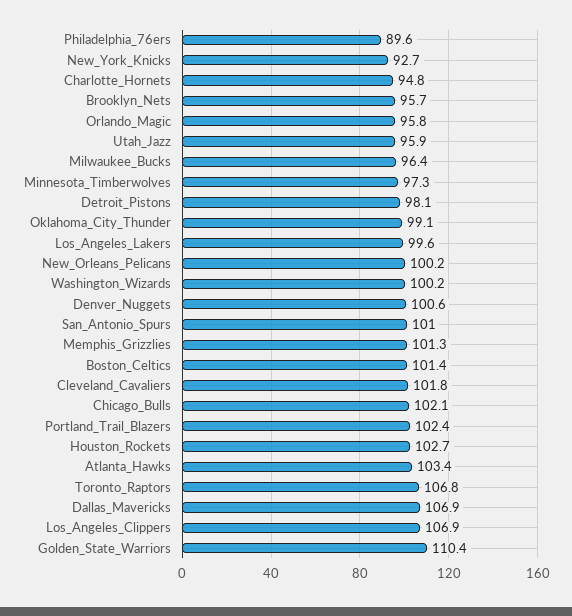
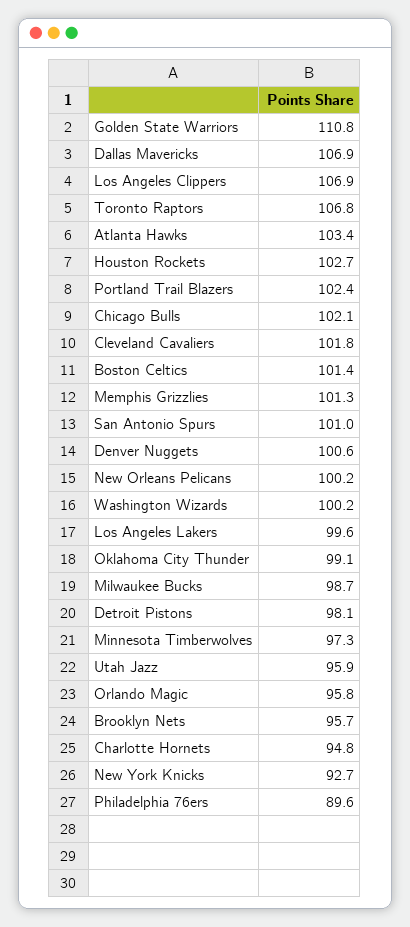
  {
    "Philadelphia_76ers": 89.6,
    "New_York_Knicks": 92.7,
    "Charlotte_Hornets": 94.8,
    "Brooklyn_Nets": 95.7,
    "Orlando_Magic": 95.8,
    "Utah_Jazz": 95.9,
-   "Milwaukee_Bucks": 96.4,
+   "Milwaukee_Bucks": 98.7,
    "Minnesota_Timberwolves": 97.3,
    "Detroit_Pistons": 98.1,
    "Oklahoma_City_Thunder": 99.1,
    "Los_Angeles_Lakers": 99.6,
    "New_Orleans_Pelicans": 100.2,
    "Washington_Wizards": 100.2,
    "Denver_Nuggets": 100.6,
    "San_Antonio_Spurs": 101,
    "Memphis_Grizzlies": 101.3,
    "Boston_Celtics": 101.4,
    "Cleveland_Cavaliers": 101.8,
    "Chicago_Bulls": 102.1,
    "Portland_Trail_Blazers": 102.4,
    "Houston_Rockets": 102.7,
    "Atlanta_Hawks": 103.4,
    "Toronto_Raptors": 106.8,
    "Dallas_Mavericks": 106.9,
    "Los_Angeles_Clippers": 106.9,
-   "Golden_State_Warriors": 110.4
+   "Golden_State_Warriors": 110.8
  }

